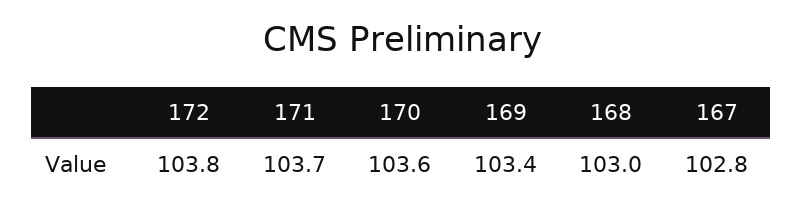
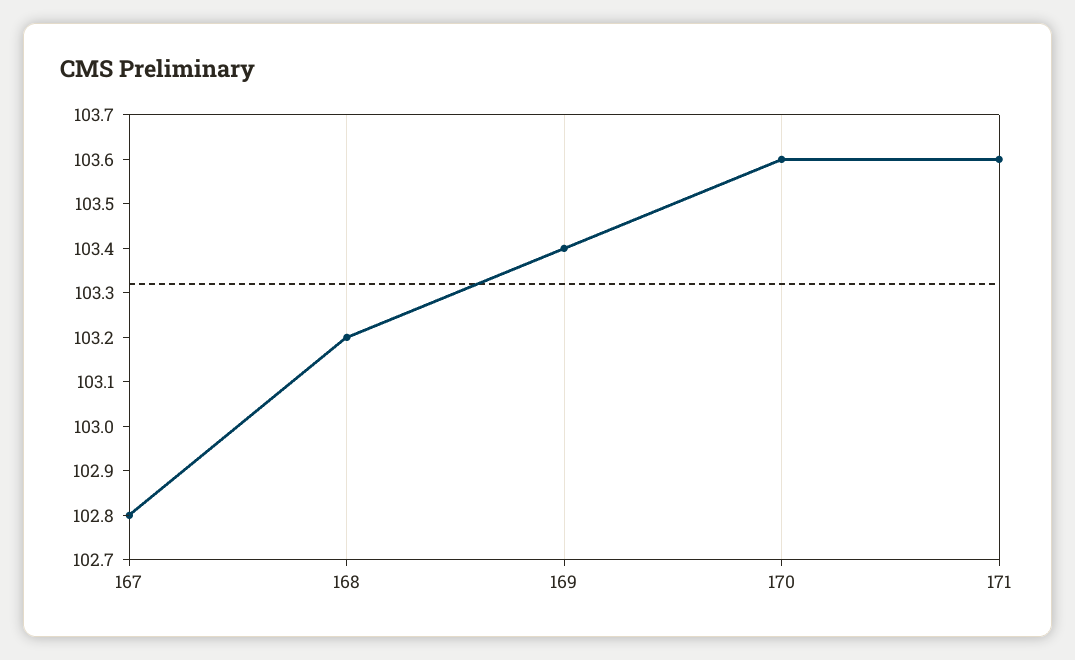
  {
-   "172": 103.8,
-   "171": 103.7,
+   "171": 103.6,
    "170": 103.6,
    "169": 103.4,
-   "168": 103,
+   "168": 103.2,
    "167": 102.8
  }

